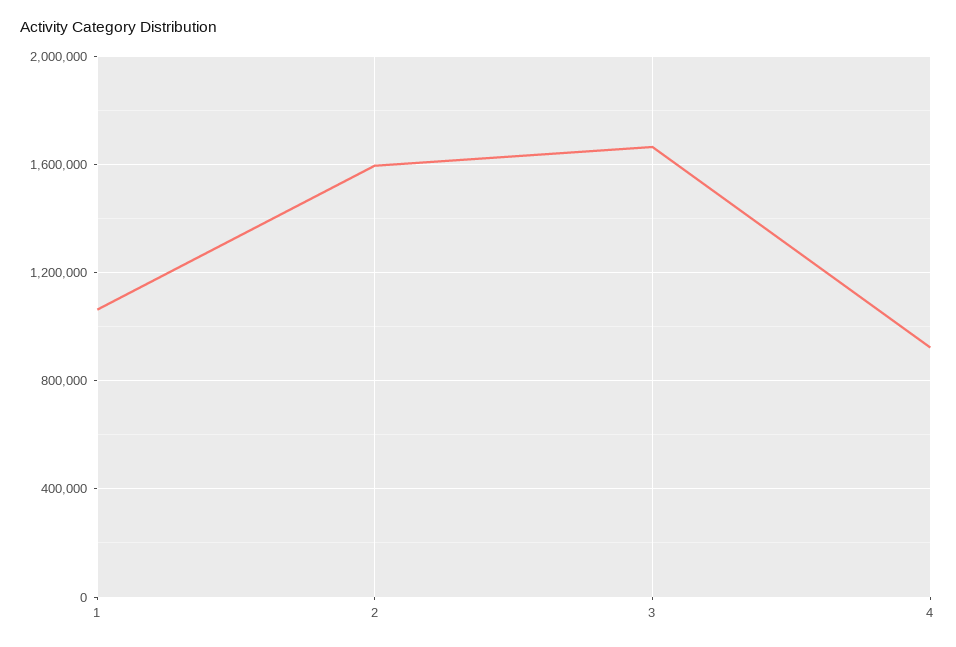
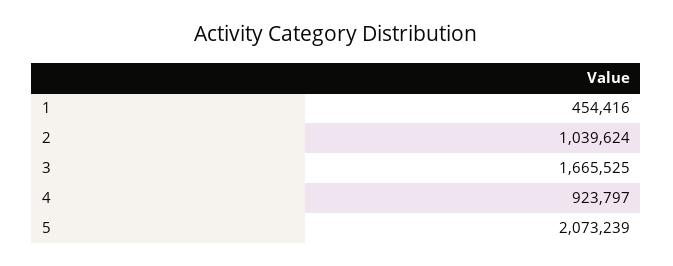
  {
-   "1": 1050000,
+   "1": 454416,
-   "2": 1600000,
+   "2": 1039624,
    "3": 1665525,
-   "4": 923797
+   "4": 923797,
+   "5": 2073239
  }

